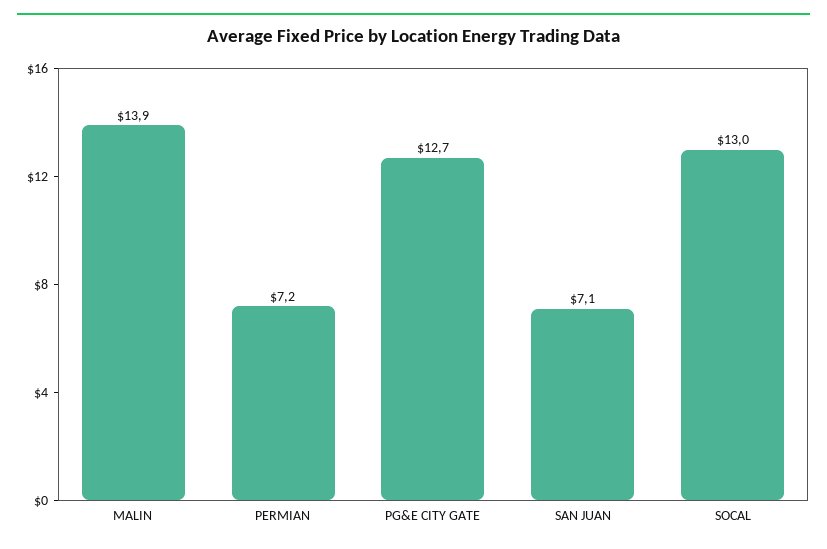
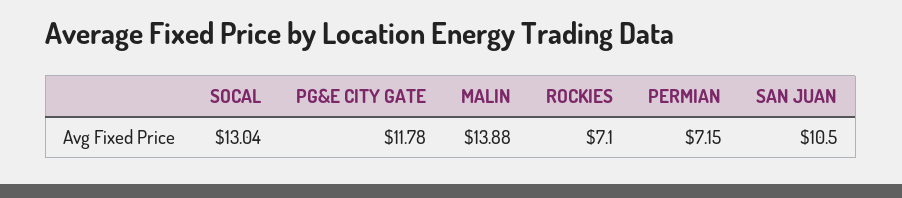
  {
    "MALIN": 13.88,
    "PERMIAN": 7.15,
-   "PG&E CITY GATE": 12.7,
+   "PG&E CITY GATE": 11.78,
-   "SAN JUAN": 7.1,
+   "SAN JUAN": 10.5,
-   "SOCAL": 13.04
+   "SOCAL": 13.04,
+   "ROCKIES": 7.1
  }

